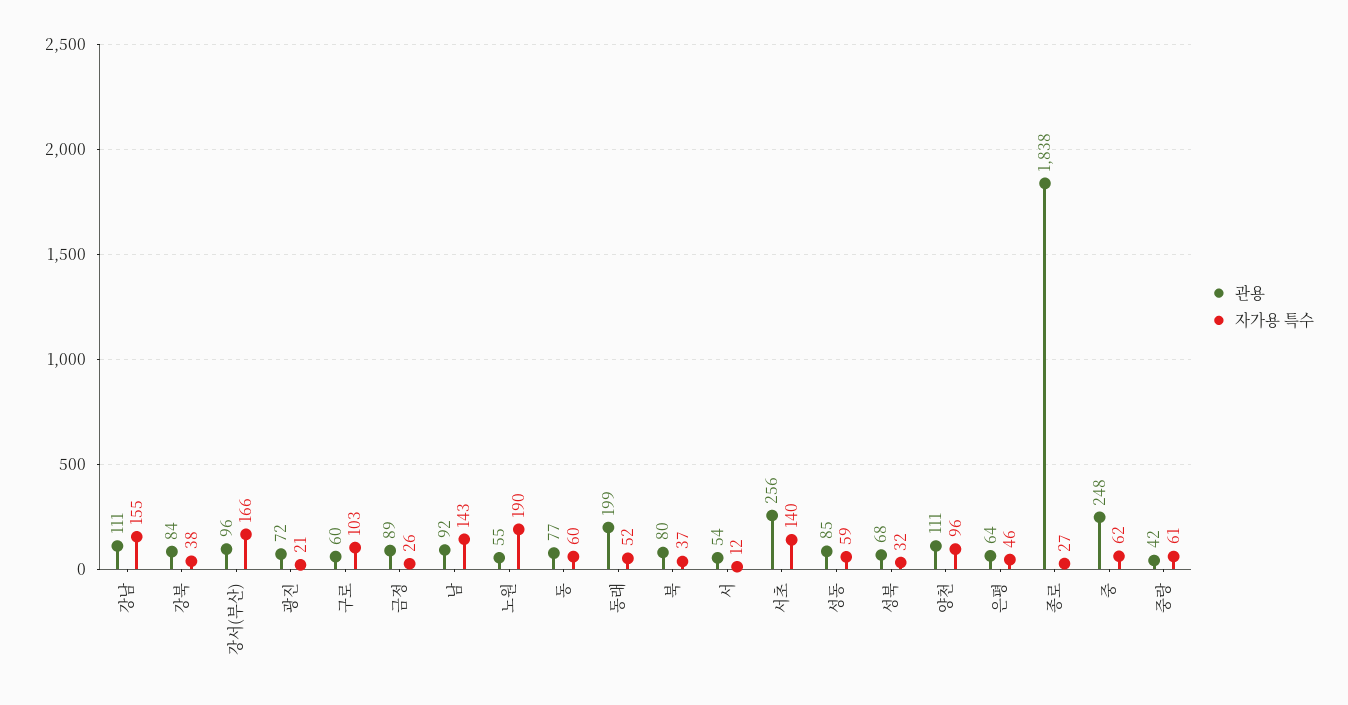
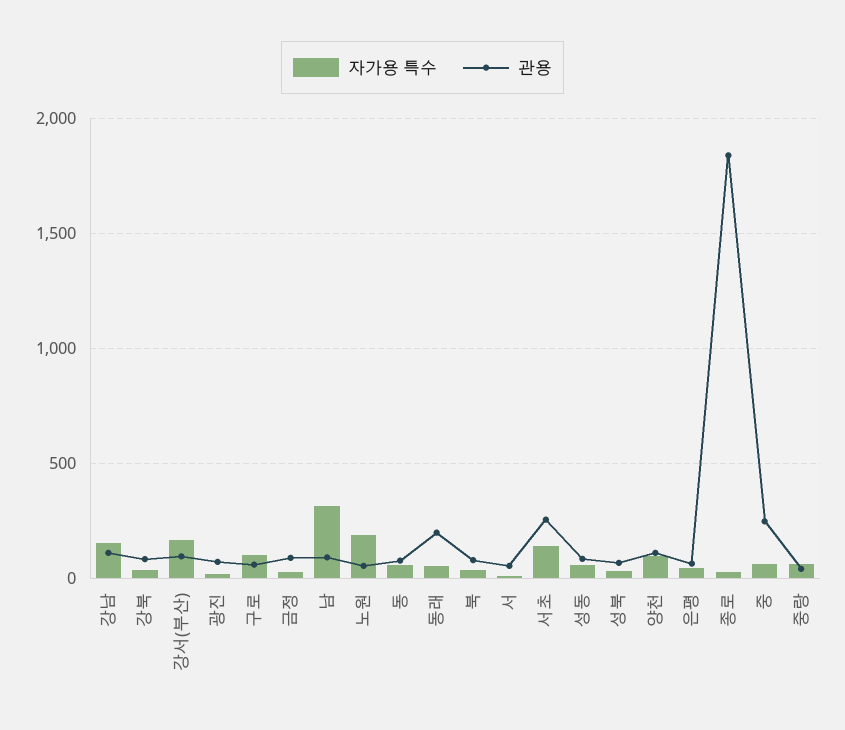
  {
    "관용": {
      "강남": 111,
      "강북": 84,
      "강서(부산)": 96,
      "광진": 72,
      "구로": 60,
      "금정": 89,
      "남": 92,
      "노원": 55,
      "동": 77,
      "동래": 199,
      "북": 80,
      "서": 54,
      "서초": 256,
      "성동": 85,
      "성북": 68,
      "양천": 111,
      "은평": 64,
      "종로": 1838,
      "중": 248,
      "중랑": 42
    },
    "자가용 특수": {
      "강남": 155,
      "강북": 38,
      "강서(부산)": 166,
      "광진": 21,
      "구로": 103,
      "금정": 26,
-     "남": 143,
+     "남": 300,
      "노원": 190,
      "동": 60,
      "동래": 52,
      "북": 37,
      "서": 12,
      "서초": 140,
      "성동": 59,
      "성북": 32,
      "양천": 96,
      "은평": 46,
      "종로": 27,
      "중": 62,
      "중랑": 61
    }
  }

